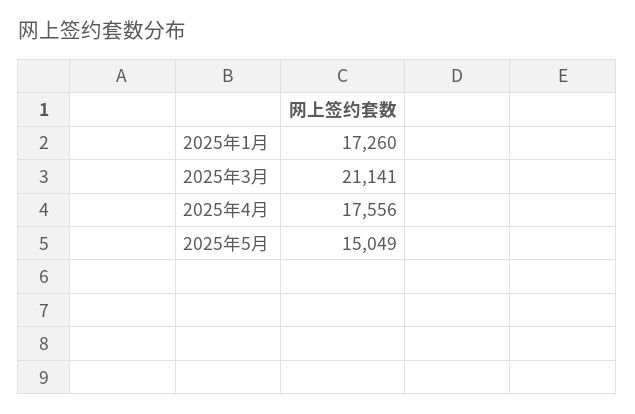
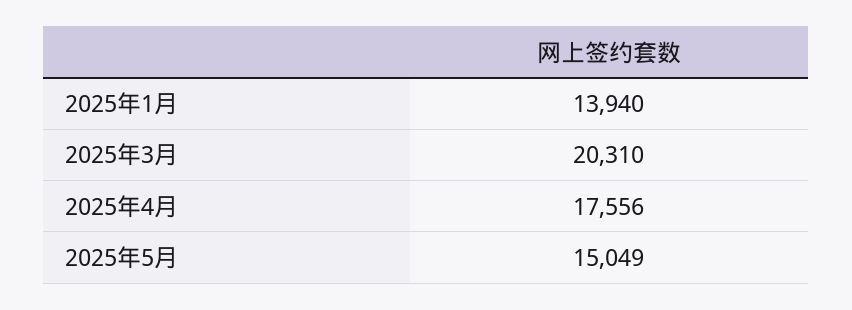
  {
-   "2025年1月": 17260,
+   "2025年1月": 13940,
-   "2025年3月": 21141,
+   "2025年3月": 20310,
    "2025年4月": 17556,
    "2025年5月": 15049
  }

